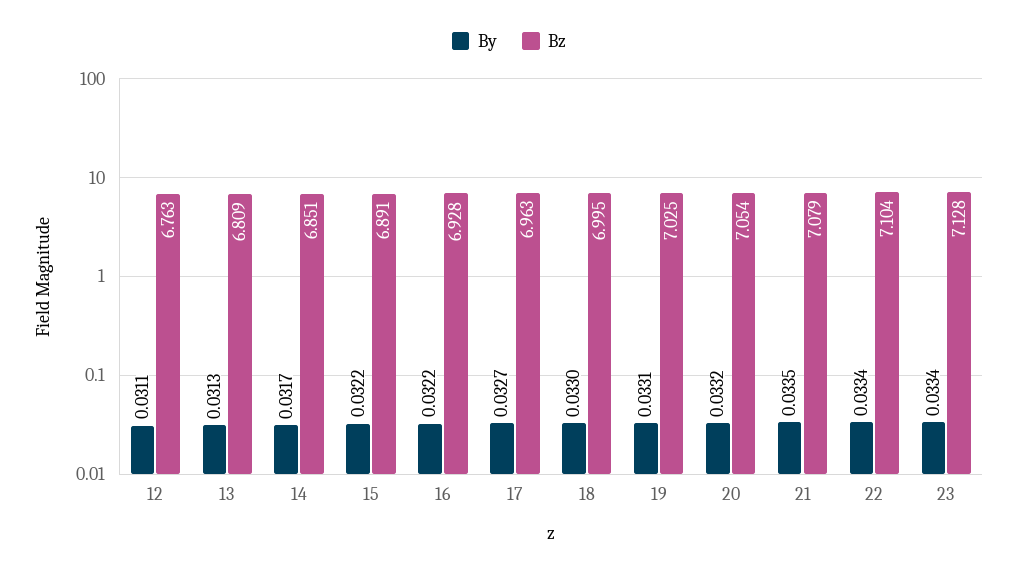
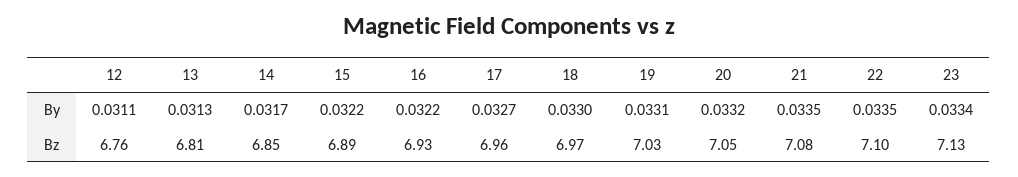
  {
    "By": {
      "12": 0.0311,
      "13": 0.0313,
      "14": 0.0317,
      "15": 0.0322,
      "16": 0.0322,
      "17": 0.0327,
      "18": 0.033,
      "19": 0.0331,
      "20": 0.0332,
      "21": 0.0335,
-     "22": 0.0334,
+     "22": 0.0335,
      "23": 0.0334
    },
    "Bz": {
      "12": 6.763,
      "13": 6.809,
      "14": 6.851,
      "15": 6.891,
      "16": 6.928,
      "17": 6.963,
-     "18": 6.995,
+     "18": 6.97,
      "19": 7.025,
      "20": 7.054,
      "21": 7.079,
      "22": 7.104,
      "23": 7.128
    }
  }

